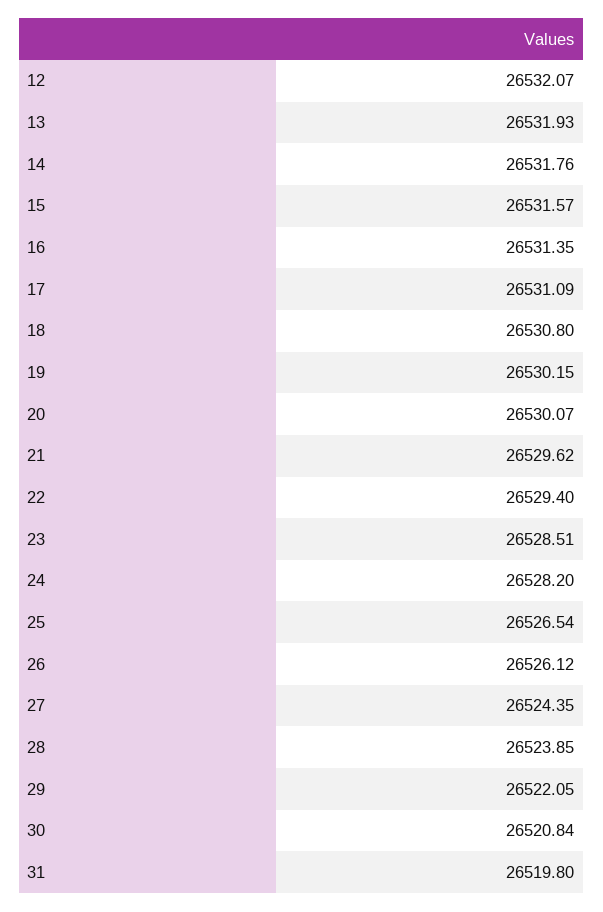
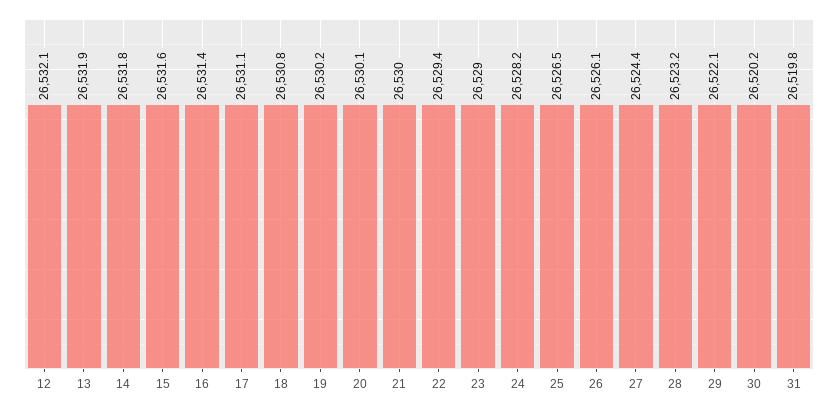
  {
    "12": 26532.07,
    "13": 26531.93,
    "14": 26531.76,
    "15": 26531.57,
    "16": 26531.35,
    "17": 26531.09,
    "18": 26530.8,
    "19": 26530.15,
    "20": 26530.07,
-   "21": 26529.62,
+   "21": 26530,
    "22": 26529.4,
-   "23": 26528.51,
+   "23": 26529,
    "24": 26528.2,
    "25": 26526.54,
    "26": 26526.12,
    "27": 26524.35,
-   "28": 26523.85,
+   "28": 26523.2,
    "29": 26522.05,
-   "30": 26520.84,
+   "30": 26520.2,
    "31": 26519.8
  }

